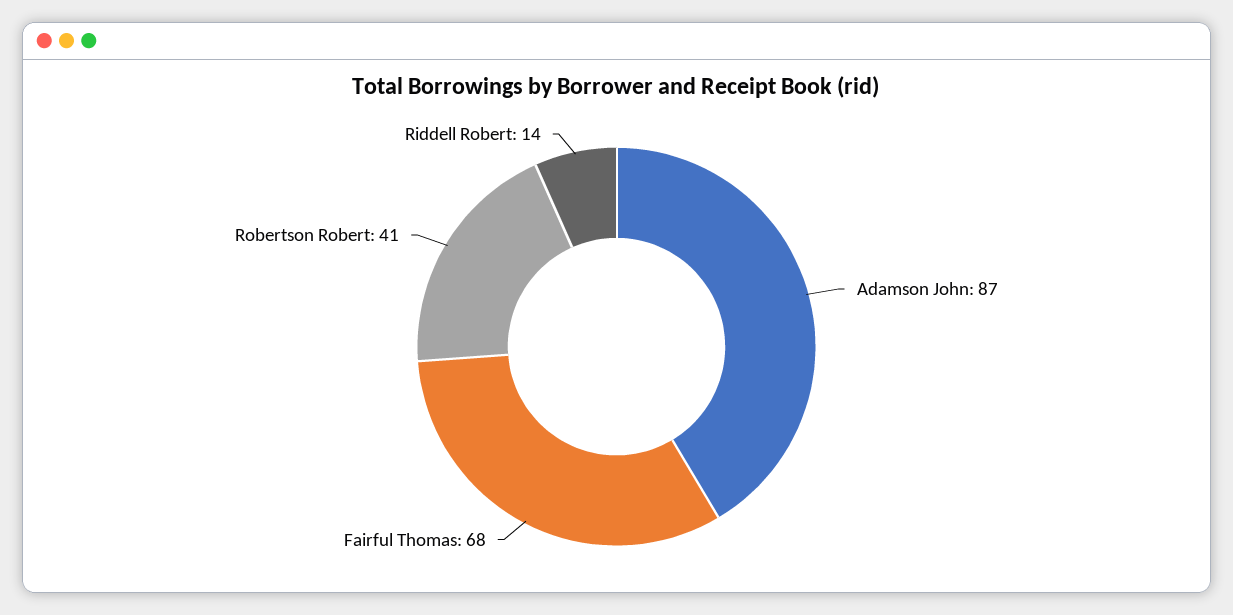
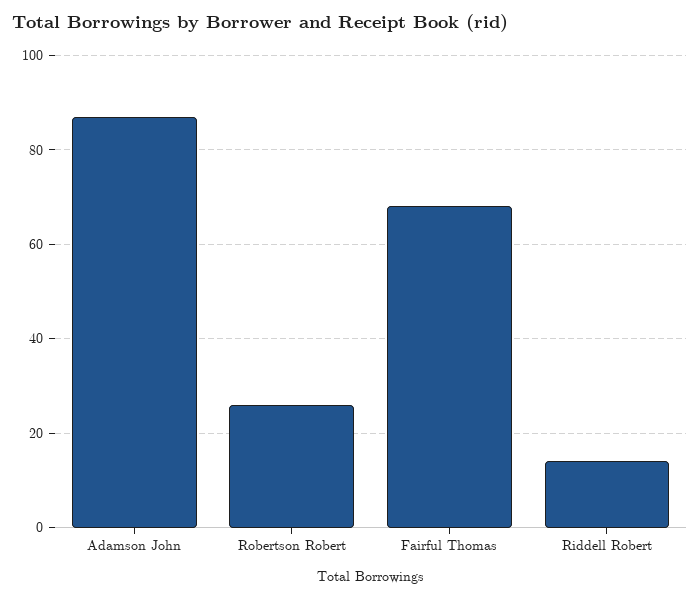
  {
    "Adamson John": 87,
    "Fairful Thomas": 68,
-   "Robertson Robert": 41,
+   "Robertson Robert": 25,
    "Riddell Robert": 14
  }

